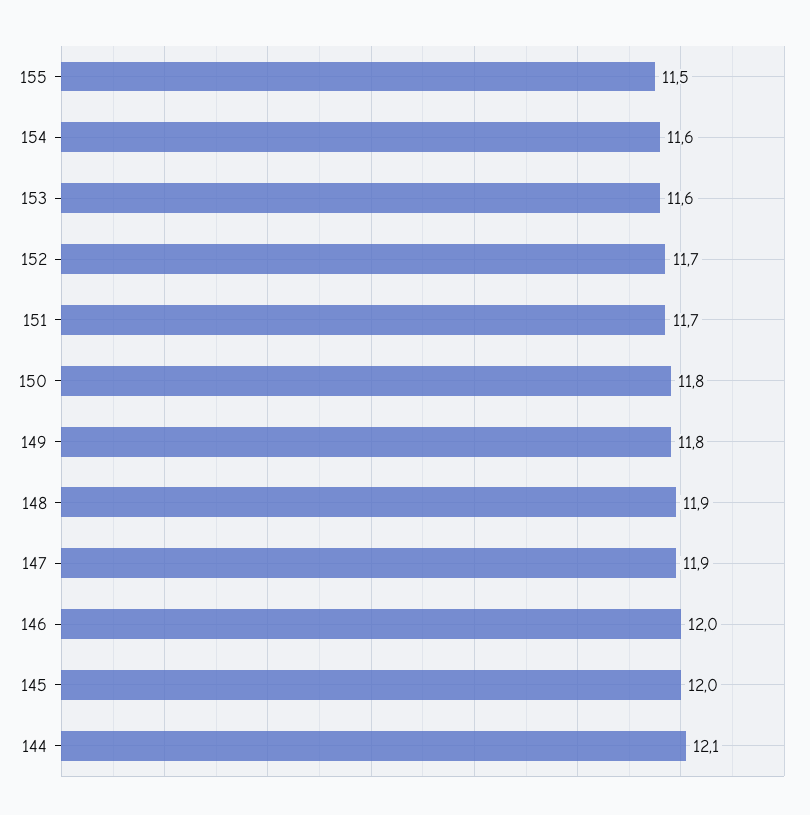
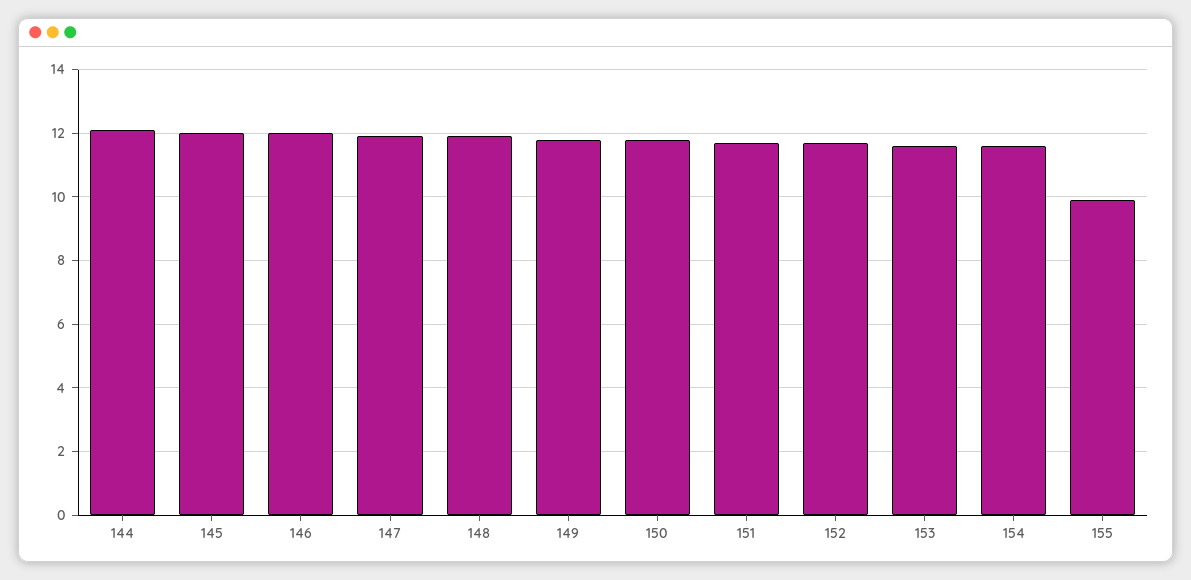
  {
-   "155": 11.5,
+   "155": 10,
    "154": 11.6,
    "153": 11.6,
    "152": 11.7,
    "151": 11.7,
    "150": 11.8,
    "149": 11.8,
    "148": 11.9,
    "147": 11.9,
    "146": 12,
    "145": 12,
    "144": 12.1
  }

